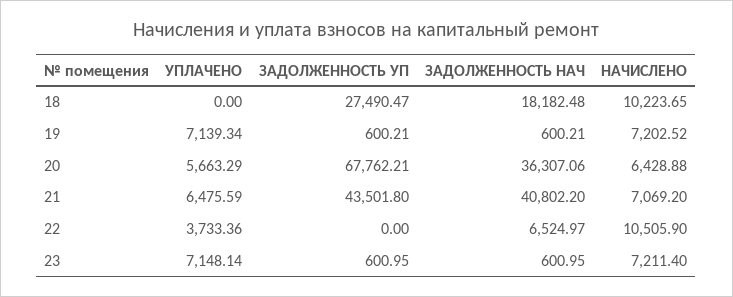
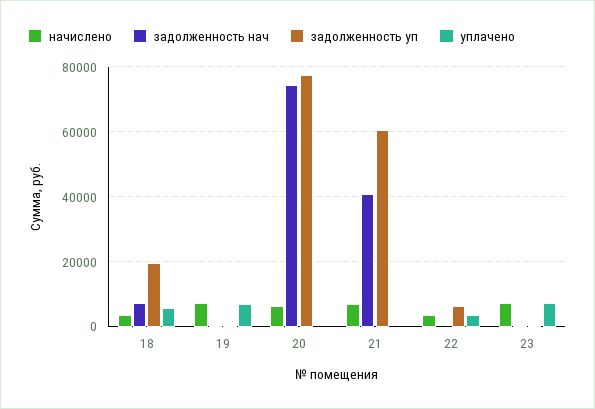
  {
    "УПЛАЧЕНО": {
-     "18": 0,
+     "18": 6000,
      "19": 7139.34,
-     "20": 5663.29,
+     "20": 0,
-     "21": 6475.59,
+     "21": 0,
      "22": 3733.36,
      "23": 7148.14
    },
    "ЗАДОЛЖЕННОСТЬ УП": {
-     "18": 27490.47,
+     "18": 20000,
      "19": 600.21,
-     "20": 67762.21,
+     "20": 78000,
-     "21": 43501.8,
+     "21": 60000,
-     "22": 0,
+     "22": 6000,
      "23": 600.95
    },
    "ЗАДОЛЖЕННОСТЬ НАЧ": {
-     "18": 18182.48,
+     "18": 8000,
      "19": 600.21,
-     "20": 36307.06,
+     "20": 74000,
      "21": 40802.2,
-     "22": 6524.97,
+     "22": 0,
      "23": 600.95
    },
    "НАЧИСЛЕНО": {
-     "18": 10223.65,
+     "18": 4000,
      "19": 7202.52,
      "20": 6428.88,
      "21": 7069.2,
-     "22": 10505.9,
+     "22": 4000,
      "23": 7211.4
    }
  }

